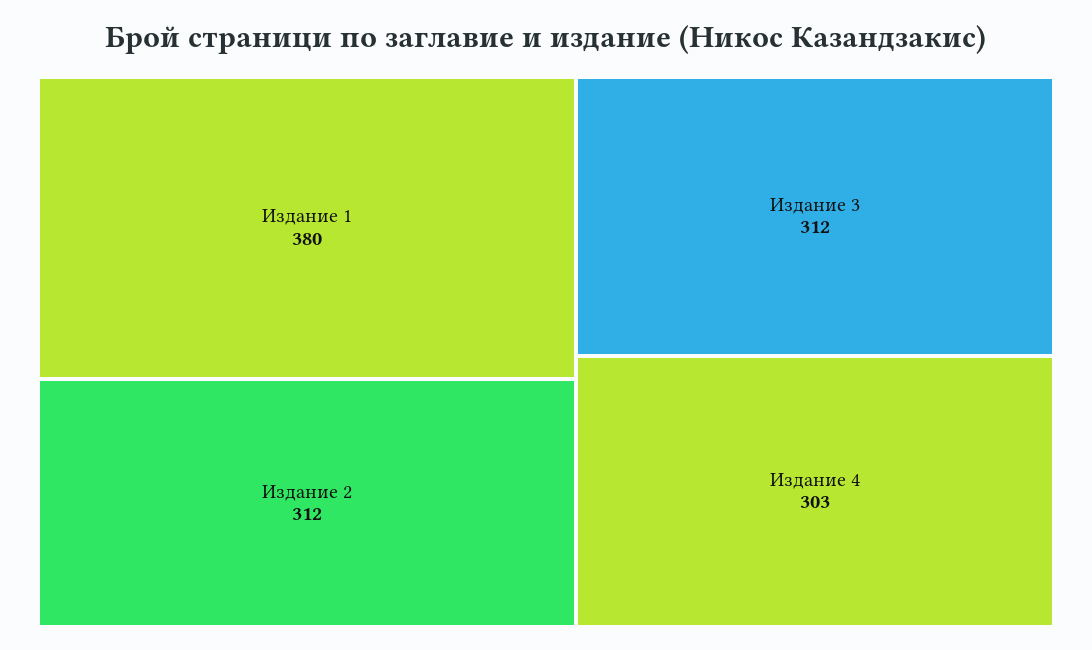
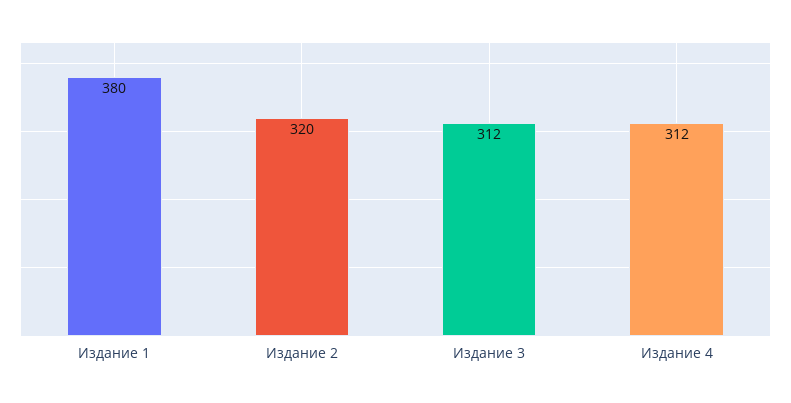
  {
    "Издание 1": 380,
-   "Издание 2": 312,
+   "Издание 2": 320,
    "Издание 3": 312,
-   "Издание 4": 303
+   "Издание 4": 312
  }

